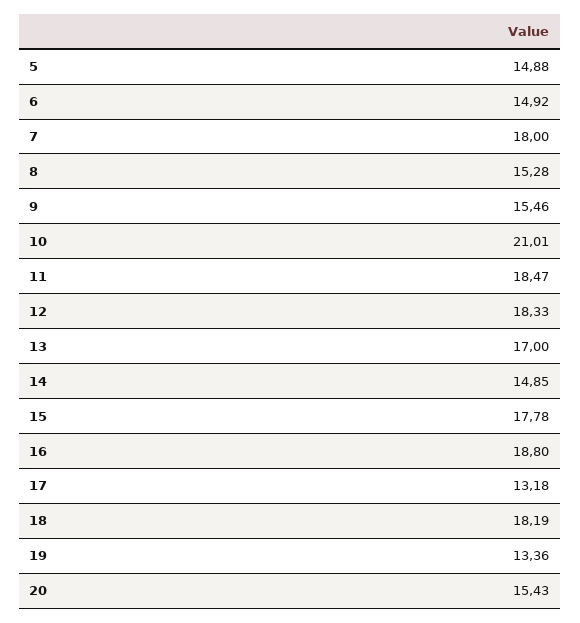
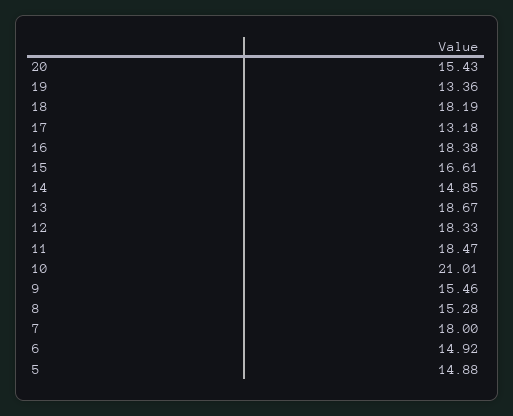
  {
    "5": 14.88,
    "6": 14.92,
    "7": 18,
    "8": 15.28,
    "9": 15.46,
    "10": 21.01,
    "11": 18.47,
    "12": 18.33,
-   "13": 17,
+   "13": 18.67,
    "14": 14.85,
-   "15": 17.78,
+   "15": 16.61,
-   "16": 18.8,
+   "16": 18.38,
    "17": 13.18,
    "18": 18.19,
    "19": 13.36,
    "20": 15.43
  }

